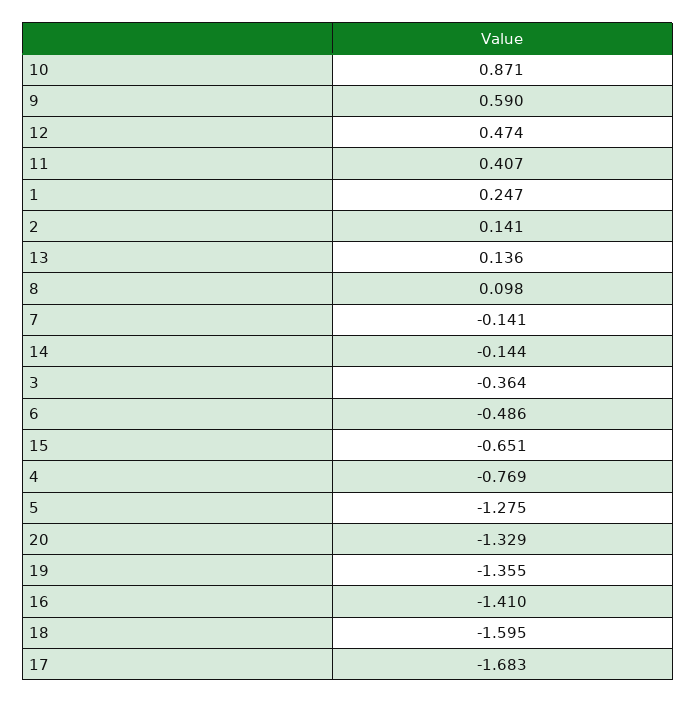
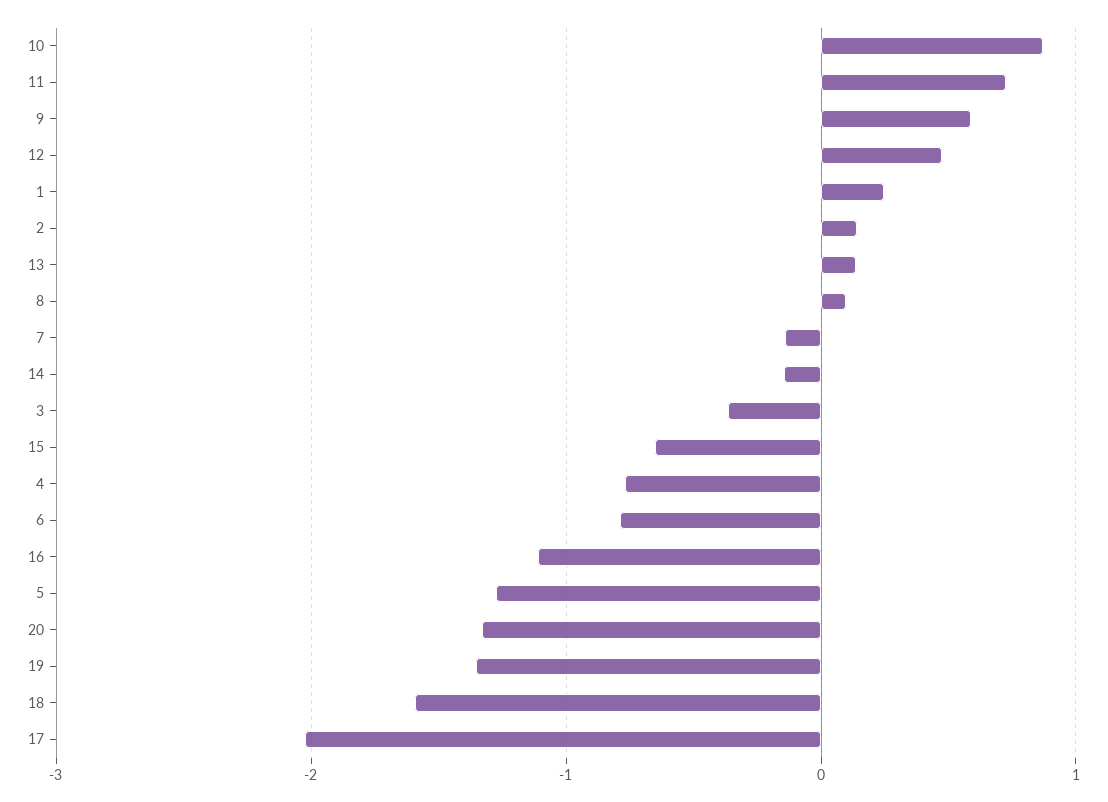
  {
    "10": 0.871,
    "9": 0.59,
    "12": 0.474,
-   "11": 0.407,
+   "11": 0.7,
    "1": 0.247,
    "2": 0.141,
    "13": 0.136,
    "8": 0.098,
    "7": -0.141,
    "14": -0.144,
    "3": -0.364,
-   "6": -0.486,
+   "6": -0.8,
    "15": -0.651,
    "4": -0.769,
    "5": -1.275,
    "20": -1.329,
    "19": -1.355,
-   "16": -1.41,
+   "16": -1.1,
    "18": -1.595,
-   "17": -1.683
+   "17": -2
  }

